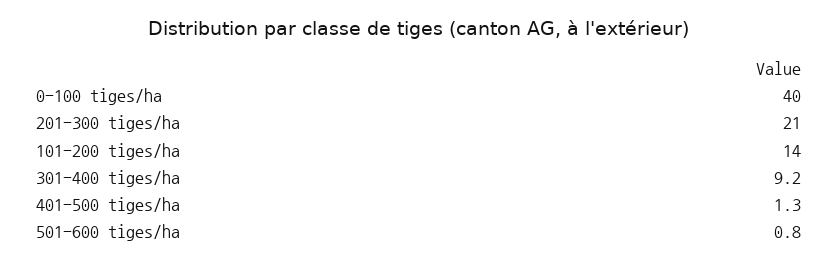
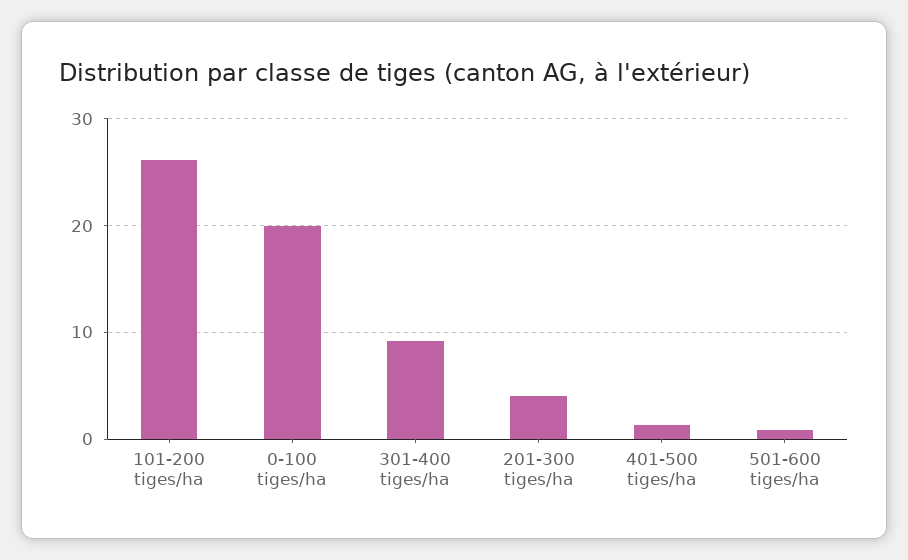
  {
-   "0-100 tiges/ha": 40,
+   "0-100 tiges/ha": 20,
-   "201-300 tiges/ha": 21,
+   "201-300 tiges/ha": 4,
-   "101-200 tiges/ha": 14,
+   "101-200 tiges/ha": 26,
    "301-400 tiges/ha": 9.2,
    "401-500 tiges/ha": 1.3,
    "501-600 tiges/ha": 0.8
  }

